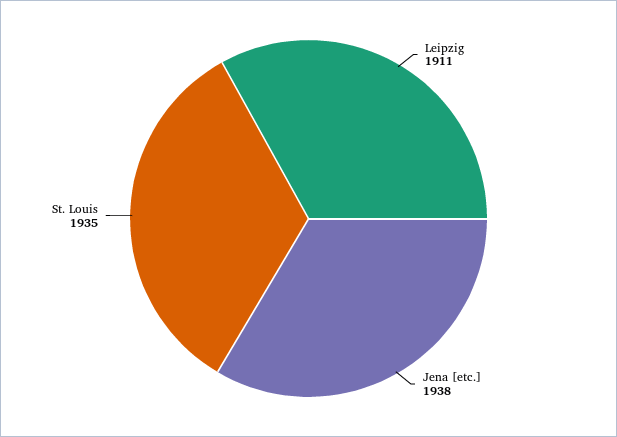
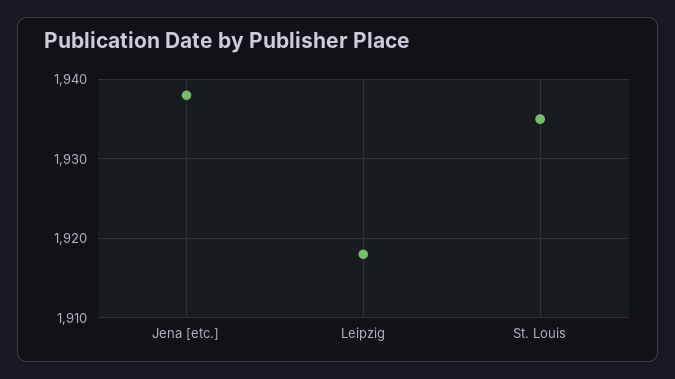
  {
-   "Leipzig": 1911,
+   "Leipzig": 1918,
    "Jena [etc.]": 1938,
    "St. Louis": 1935
  }

